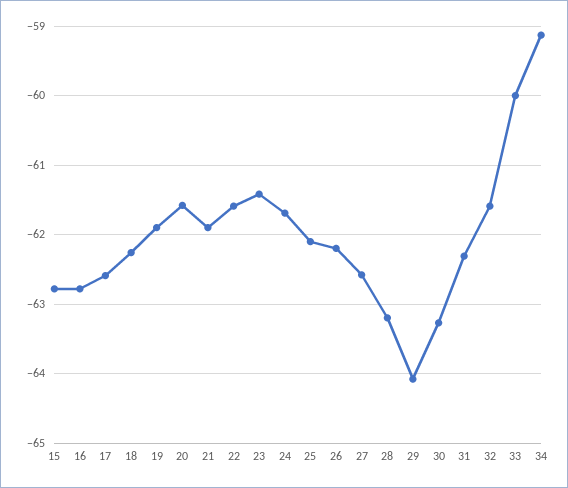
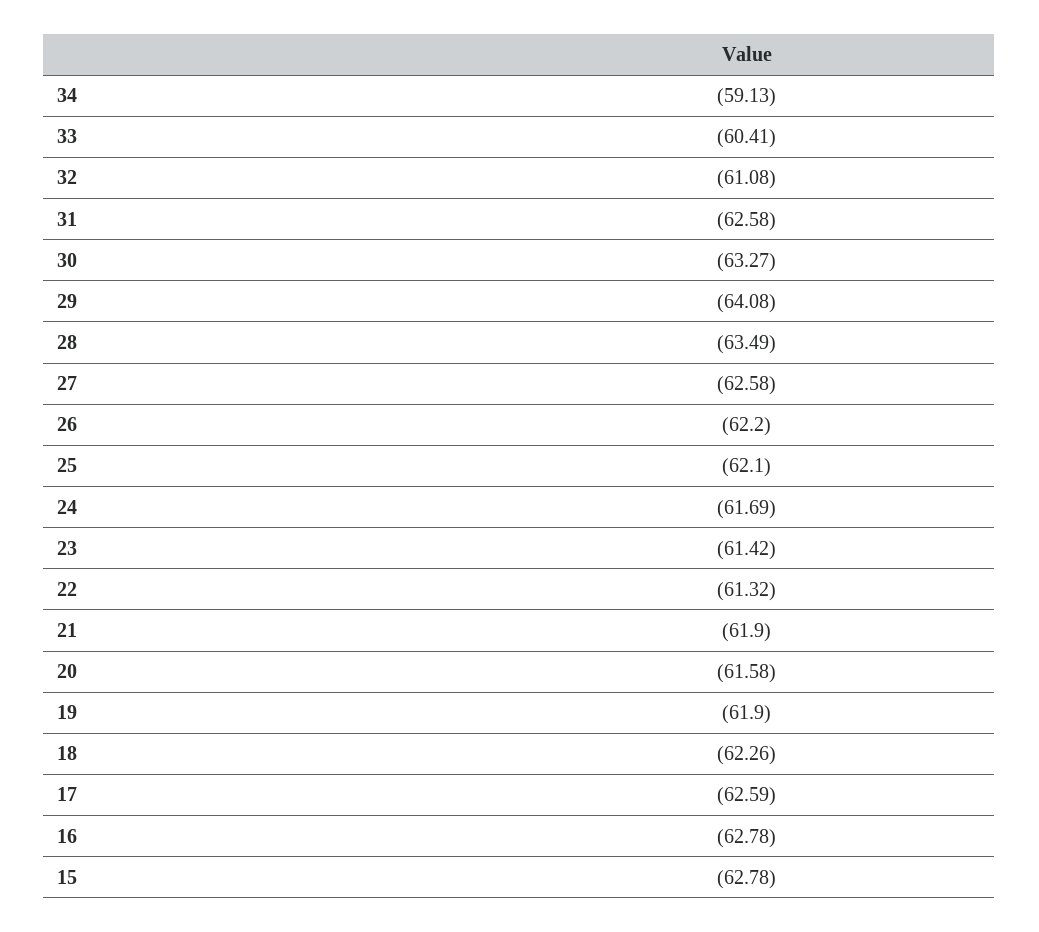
  {
    "15": -62.78,
    "16": -62.78,
    "17": -62.59,
    "18": -62.26,
    "19": -61.9,
    "20": -61.58,
    "21": -61.9,
-   "22": -61.6,
+   "22": -61.32,
    "23": -61.42,
    "24": -61.69,
    "25": -62.1,
    "26": -62.2,
    "27": -62.58,
-   "28": -63.2,
+   "28": -63.49,
    "29": -64.08,
    "30": -63.27,
-   "31": -62.3,
+   "31": -62.58,
-   "32": -61.6,
+   "32": -61.08,
-   "33": -60,
+   "33": -60.41,
    "34": -59.13
  }

